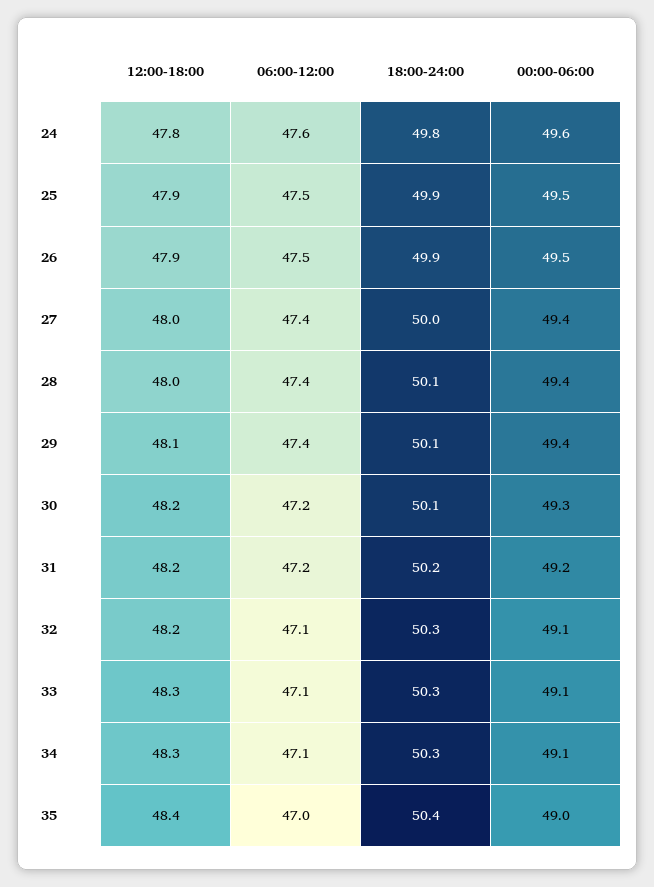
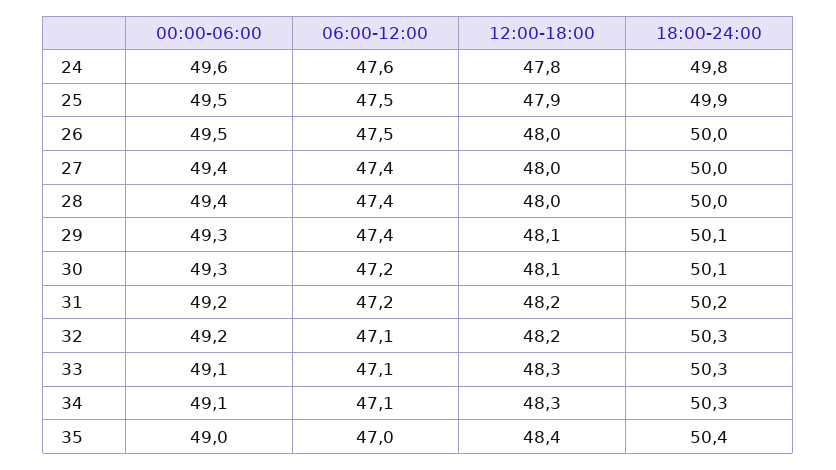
  {
    "12:00-18:00": {
      "24": 47.8,
      "25": 47.9,
-     "26": 47.9,
+     "26": 48,
      "27": 48,
      "28": 48,
      "29": 48.1,
-     "30": 48.2,
+     "30": 48.1,
      "31": 48.2,
      "32": 48.2,
      "33": 48.3,
      "34": 48.3,
      "35": 48.4
    },
    "06:00-12:00": {
      "24": 47.6,
      "25": 47.5,
      "26": 47.5,
      "27": 47.4,
      "28": 47.4,
      "29": 47.4,
      "30": 47.2,
      "31": 47.2,
      "32": 47.1,
      "33": 47.1,
      "34": 47.1,
      "35": 47
    },
    "18:00-24:00": {
      "24": 49.8,
      "25": 49.9,
-     "26": 49.9,
+     "26": 50,
      "27": 50,
-     "28": 50.1,
+     "28": 50,
      "29": 50.1,
      "30": 50.1,
      "31": 50.2,
      "32": 50.3,
      "33": 50.3,
      "34": 50.3,
      "35": 50.4
    },
    "00:00-06:00": {
      "24": 49.6,
      "25": 49.5,
      "26": 49.5,
      "27": 49.4,
      "28": 49.4,
-     "29": 49.4,
+     "29": 49.3,
      "30": 49.3,
      "31": 49.2,
-     "32": 49.1,
+     "32": 49.2,
      "33": 49.1,
      "34": 49.1,
      "35": 49
    }
  }

